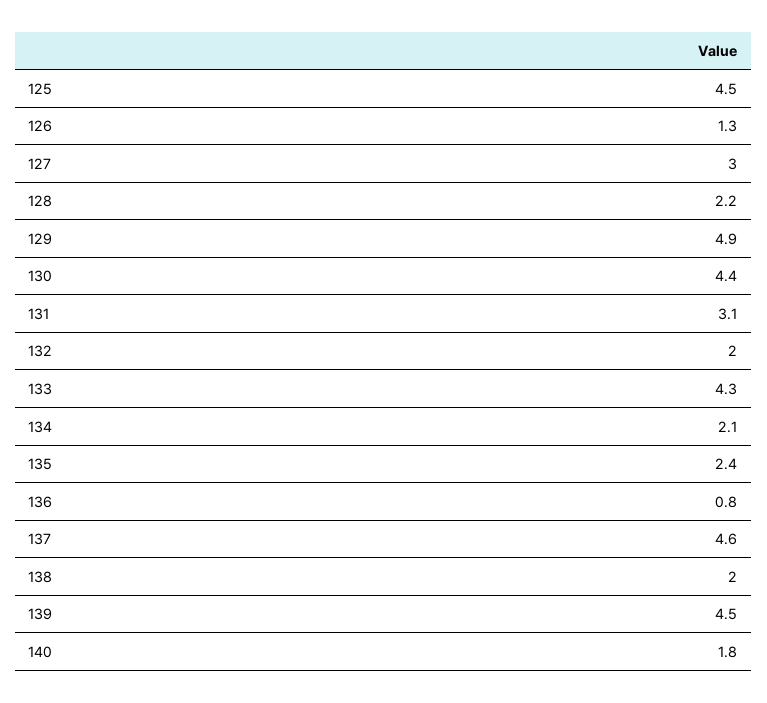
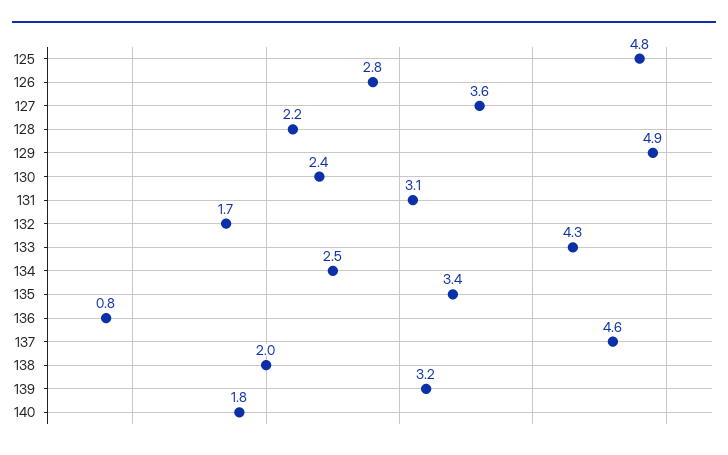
  {
-   "125": 4.5,
+   "125": 4.8,
-   "126": 1.3,
+   "126": 2.8,
-   "127": 3,
+   "127": 3.6,
    "128": 2.2,
    "129": 4.9,
-   "130": 4.4,
+   "130": 2.4,
    "131": 3.1,
-   "132": 2,
+   "132": 1.7,
    "133": 4.3,
-   "134": 2.1,
+   "134": 2.5,
-   "135": 2.4,
+   "135": 3.4,
    "136": 0.8,
    "137": 4.6,
    "138": 2,
-   "139": 4.5,
+   "139": 3.2,
    "140": 1.8
  }

